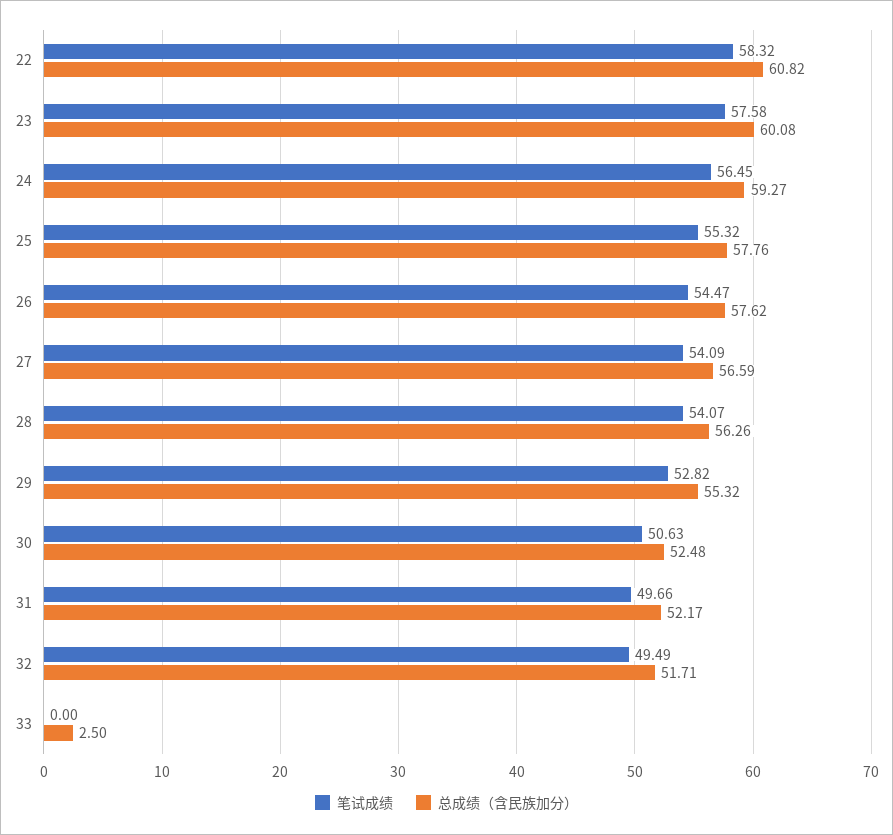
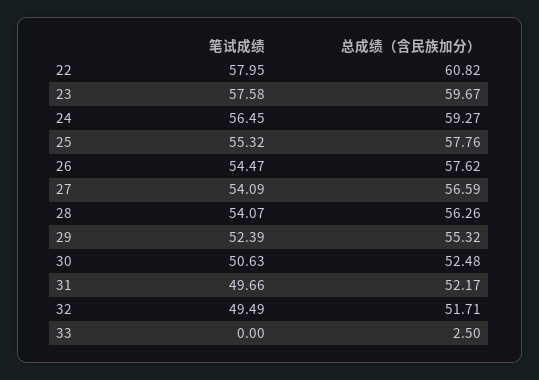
  {
    "笔试成绩": {
-     "22": 58.32,
+     "22": 57.95,
      "23": 57.58,
      "24": 56.45,
      "25": 55.32,
      "26": 54.47,
      "27": 54.09,
      "28": 54.07,
-     "29": 52.82,
+     "29": 52.39,
      "30": 50.63,
      "31": 49.66,
      "32": 49.49,
      "33": 0
    },
    "总成绩（含民族加分）": {
      "22": 60.82,
-     "23": 60.08,
+     "23": 59.67,
      "24": 59.27,
      "25": 57.76,
      "26": 57.62,
      "27": 56.59,
      "28": 56.26,
      "29": 55.32,
      "30": 52.48,
      "31": 52.17,
      "32": 51.71,
      "33": 2.5
    }
  }

